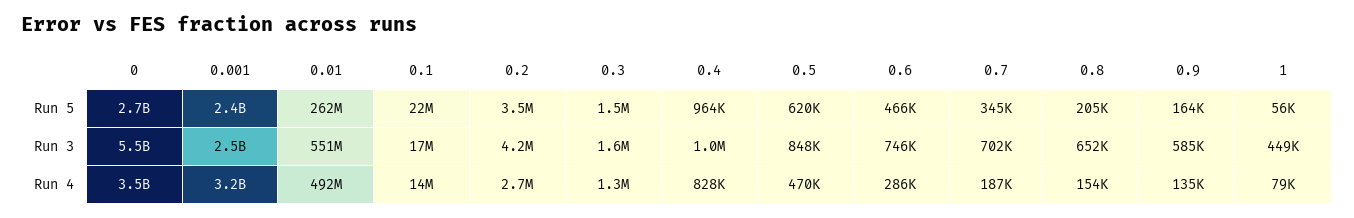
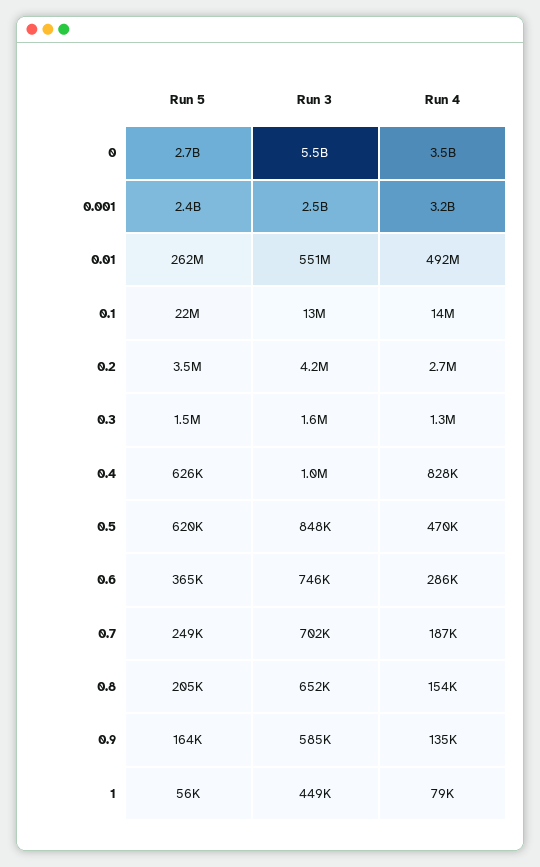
  {
    "0": {
      "Run 5": 2700000000,
      "Run 3": 5500000000,
      "Run 4": 3500000000
    },
    "0.001": {
      "Run 5": 2400000000,
      "Run 3": 2500000000,
      "Run 4": 3200000000
    },
    "0.01": {
      "Run 5": 262000000,
      "Run 3": 551000000,
      "Run 4": 492000000
    },
    "0.1": {
      "Run 5": 22000000,
-     "Run 3": 17000000,
+     "Run 3": 13000000,
      "Run 4": 14000000
    },
    "0.2": {
      "Run 5": 3500000,
      "Run 3": 4200000,
      "Run 4": 2700000
    },
    "0.3": {
      "Run 5": 1500000,
      "Run 3": 1600000,
      "Run 4": 1300000
    },
    "0.4": {
-     "Run 5": 964000,
+     "Run 5": 626000,
      "Run 3": 1000000,
      "Run 4": 828000
    },
    "0.5": {
      "Run 5": 620000,
      "Run 3": 848000,
      "Run 4": 470000
    },
    "0.6": {
-     "Run 5": 466000,
+     "Run 5": 365000,
      "Run 3": 746000,
      "Run 4": 286000
    },
    "0.7": {
-     "Run 5": 345000,
+     "Run 5": 249000,
      "Run 3": 702000,
      "Run 4": 187000
    },
    "0.8": {
      "Run 5": 205000,
      "Run 3": 652000,
      "Run 4": 154000
    },
    "0.9": {
      "Run 5": 164000,
      "Run 3": 585000,
      "Run 4": 135000
    },
    "1": {
      "Run 5": 56000,
      "Run 3": 449000,
      "Run 4": 79000
    }
  }

